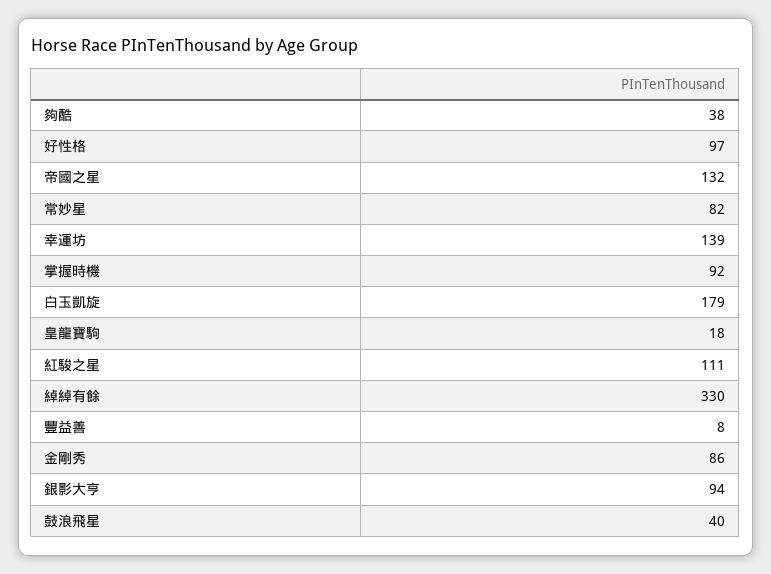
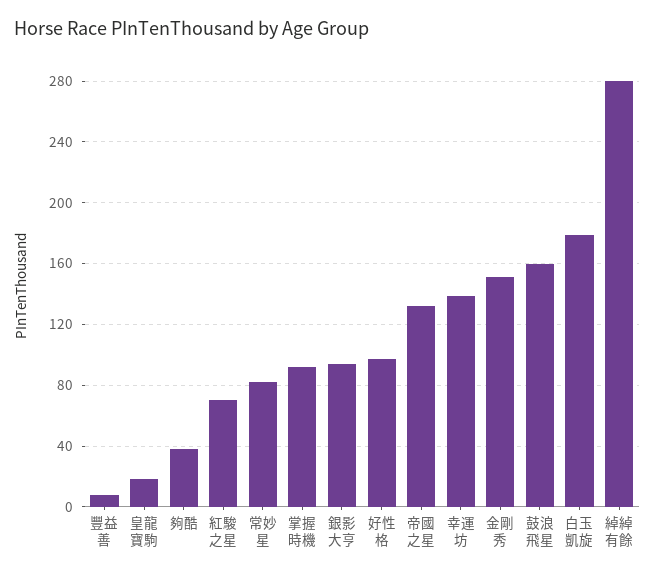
  {
    "夠酷": 38,
    "好性格": 97,
    "帝國之星": 132,
    "常妙星": 82,
    "幸運坊": 139,
    "掌握時機": 92,
    "白玉凱旋": 179,
    "皇龍寶駒": 18,
-   "紅駿之星": 111,
+   "紅駿之星": 70,
-   "綽綽有餘": 330,
+   "綽綽有餘": 280,
    "豐益善": 8,
-   "金剛秀": 86,
+   "金剛秀": 150,
    "銀影大亨": 94,
-   "鼓浪飛星": 40
+   "鼓浪飛星": 160
  }

